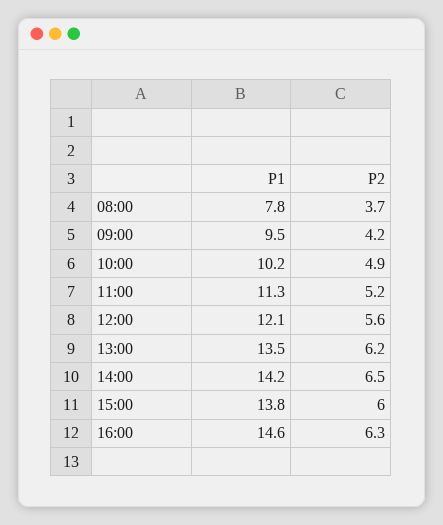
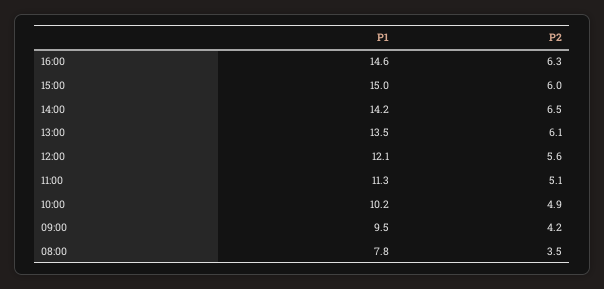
  {
    "P1": {
      "08:00": 7.8,
      "09:00": 9.5,
      "10:00": 10.2,
      "11:00": 11.3,
      "12:00": 12.1,
      "13:00": 13.5,
      "14:00": 14.2,
-     "15:00": 13.8,
+     "15:00": 15,
      "16:00": 14.6
    },
    "P2": {
-     "08:00": 3.7,
+     "08:00": 3.5,
      "09:00": 4.2,
      "10:00": 4.9,
-     "11:00": 5.2,
+     "11:00": 5.1,
      "12:00": 5.6,
-     "13:00": 6.2,
+     "13:00": 6.1,
      "14:00": 6.5,
      "15:00": 6,
      "16:00": 6.3
    }
  }

